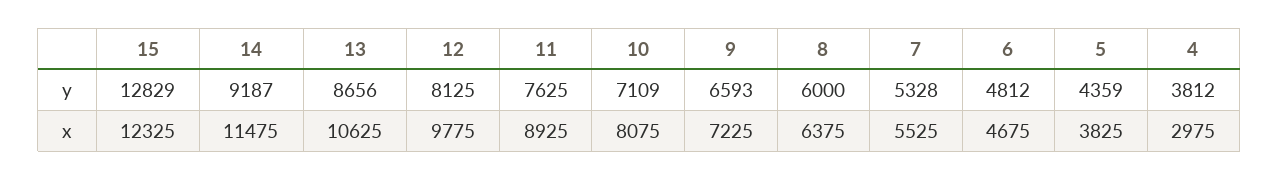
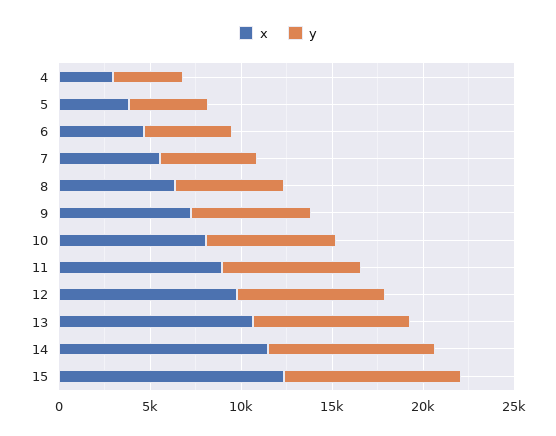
  {
    "y": {
-     "15": 12829,
+     "15": 10000,
      "14": 9187,
      "13": 8656,
      "12": 8125,
      "11": 7625,
      "10": 7109,
      "9": 6593,
      "8": 6000,
      "7": 5328,
      "6": 4812,
      "5": 4359,
      "4": 3812
    },
    "x": {
      "15": 12325,
      "14": 11475,
      "13": 10625,
      "12": 9775,
      "11": 8925,
      "10": 8075,
      "9": 7225,
      "8": 6375,
      "7": 5525,
      "6": 4675,
      "5": 3825,
      "4": 2975
    }
  }

